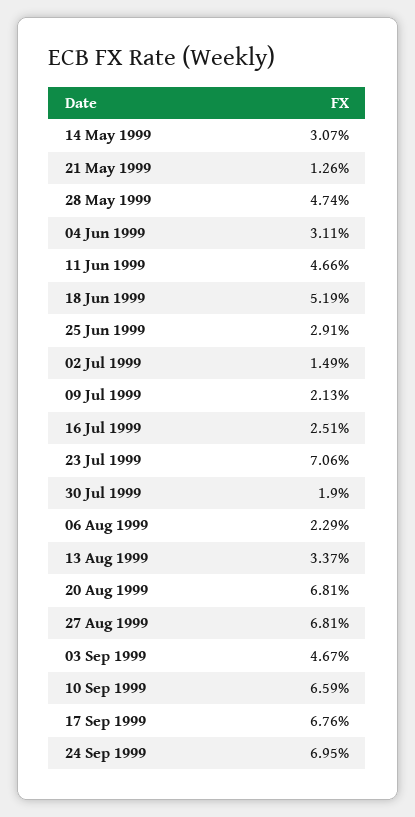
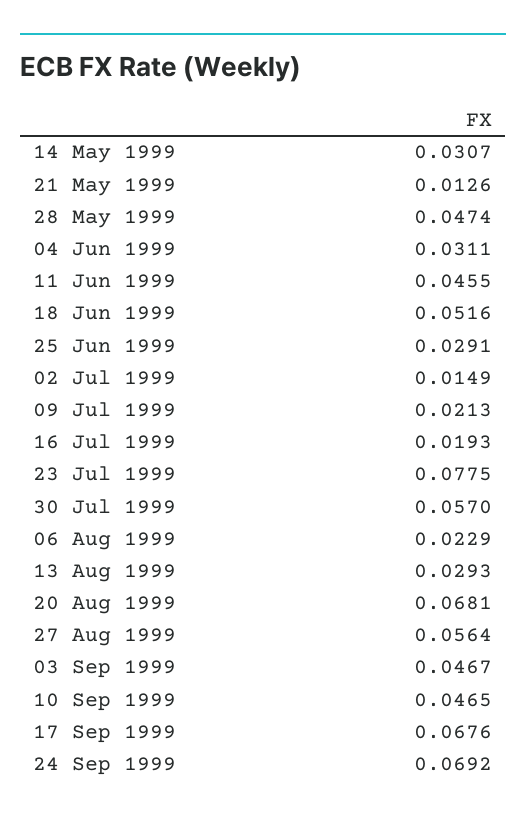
  {
    "14 May 1999": 0.0307,
    "21 May 1999": 0.0126,
    "28 May 1999": 0.0474,
    "04 Jun 1999": 0.0311,
-   "11 Jun 1999": 0.0466,
+   "11 Jun 1999": 0.0455,
-   "18 Jun 1999": 0.0519,
+   "18 Jun 1999": 0.0516,
    "25 Jun 1999": 0.0291,
    "02 Jul 1999": 0.0149,
    "09 Jul 1999": 0.0213,
-   "16 Jul 1999": 0.0251,
+   "16 Jul 1999": 0.0193,
-   "23 Jul 1999": 0.0706,
+   "23 Jul 1999": 0.0775,
-   "30 Jul 1999": 0.019,
+   "30 Jul 1999": 0.057,
    "06 Aug 1999": 0.0229,
-   "13 Aug 1999": 0.0337,
+   "13 Aug 1999": 0.0293,
    "20 Aug 1999": 0.0681,
-   "27 Aug 1999": 0.0681,
+   "27 Aug 1999": 0.0564,
    "03 Sep 1999": 0.0467,
-   "10 Sep 1999": 0.0659,
+   "10 Sep 1999": 0.0465,
    "17 Sep 1999": 0.0676,
-   "24 Sep 1999": 0.0695
+   "24 Sep 1999": 0.0692
  }

